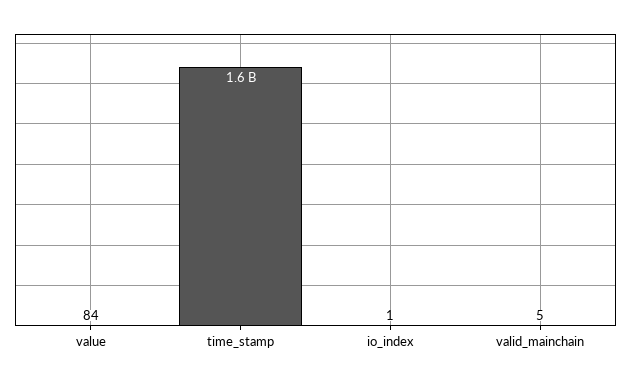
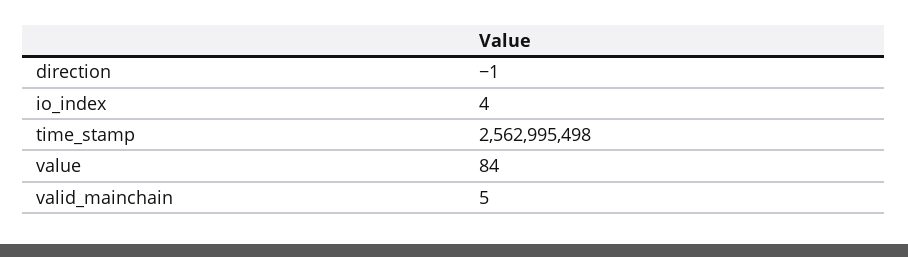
  {
    "value": 84,
-   "time_stamp": 1600000000,
+   "time_stamp": 2562995498,
-   "io_index": 1,
+   "io_index": 4,
-   "valid_mainchain": 5
+   "valid_mainchain": 5,
+   "direction": -1
  }

